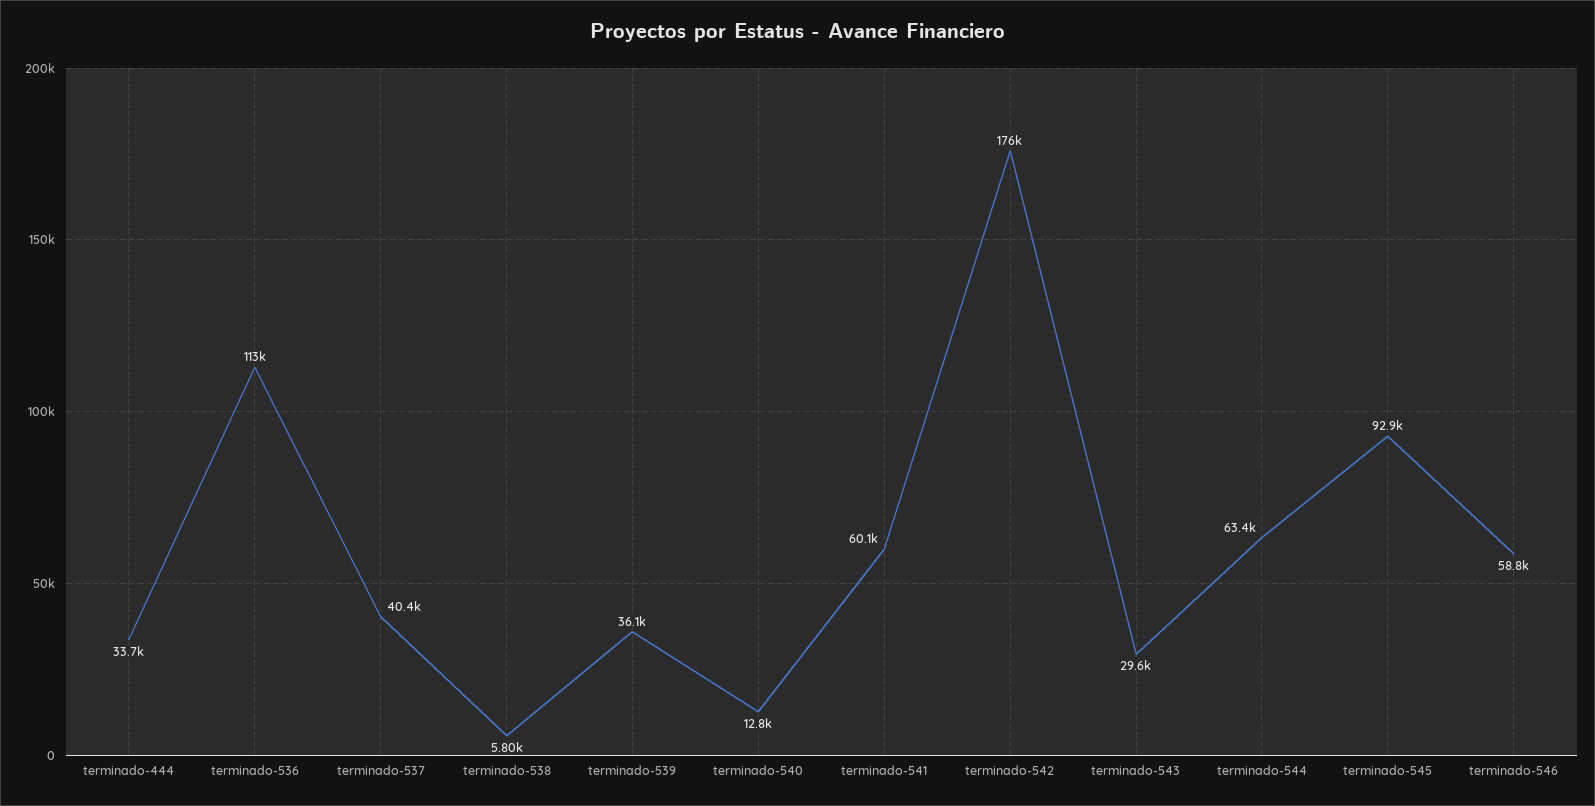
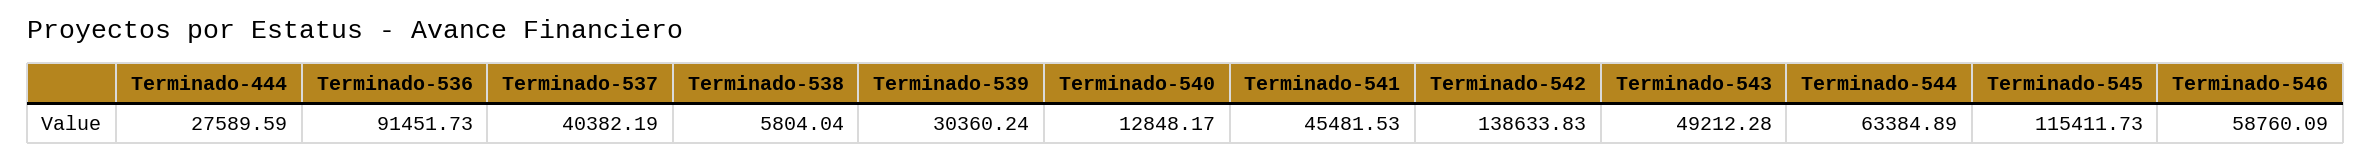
  {
-   "terminado-444": 33700,
+   "terminado-444": 27589.59,
-   "terminado-536": 113000,
+   "terminado-536": 91451.73,
    "terminado-537": 40382.19,
    "terminado-538": 5804.04,
-   "terminado-539": 36100,
+   "terminado-539": 30360.24,
    "terminado-540": 12848.17,
-   "terminado-541": 60100,
+   "terminado-541": 45481.53,
-   "terminado-542": 176000,
+   "terminado-542": 138633.83,
-   "terminado-543": 29600,
+   "terminado-543": 49212.28,
    "terminado-544": 63384.89,
-   "terminado-545": 92900,
+   "terminado-545": 115411.73,
    "terminado-546": 58760.09
  }

